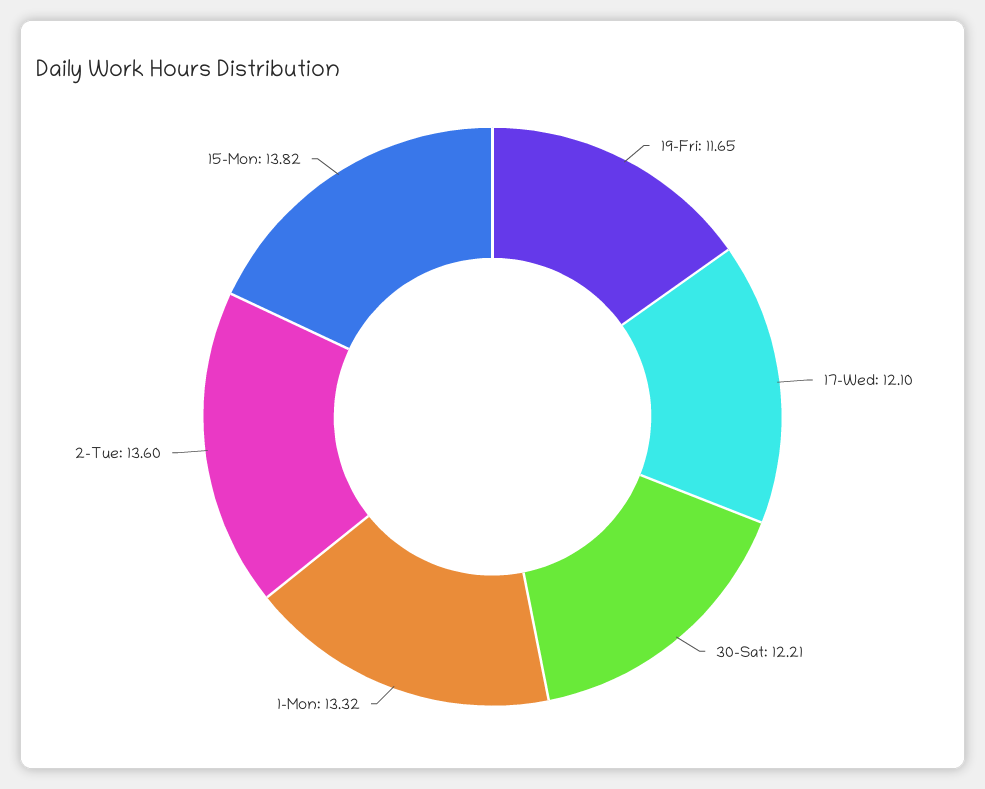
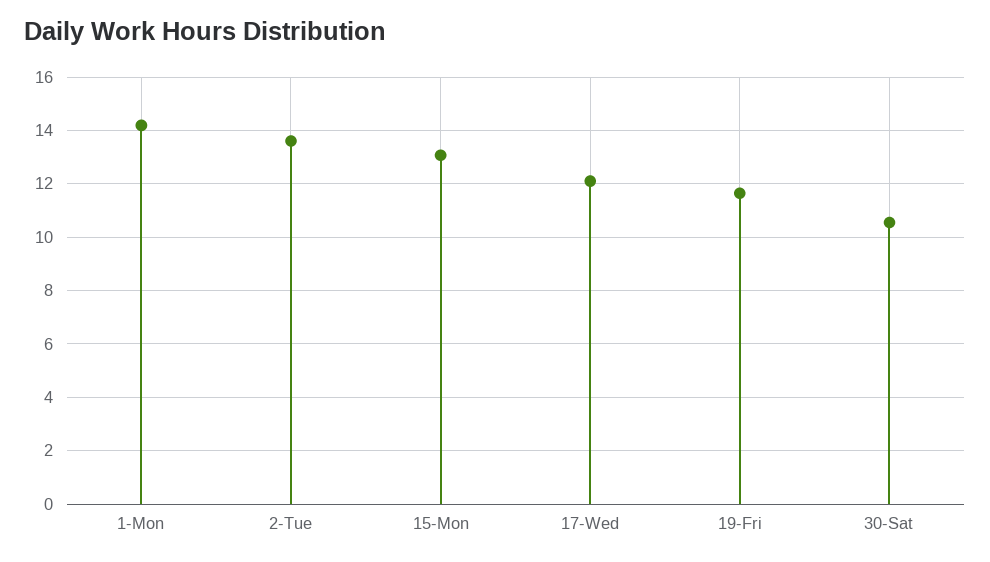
  {
    "19-Fri": 11.65,
    "17-Wed": 12.1,
-   "30-Sat": 12.21,
+   "30-Sat": 10.5,
-   "1-Mon": 13.32,
+   "1-Mon": 14.25,
    "2-Tue": 13.6,
-   "15-Mon": 13.82
+   "15-Mon": 13
  }

